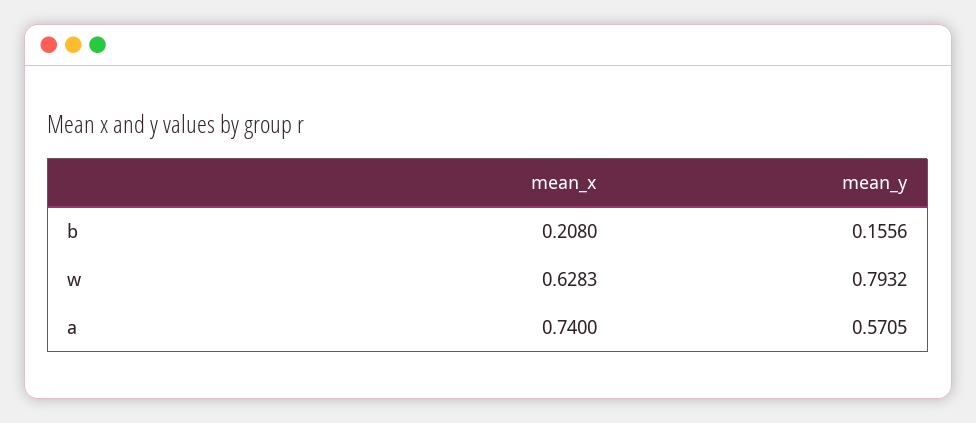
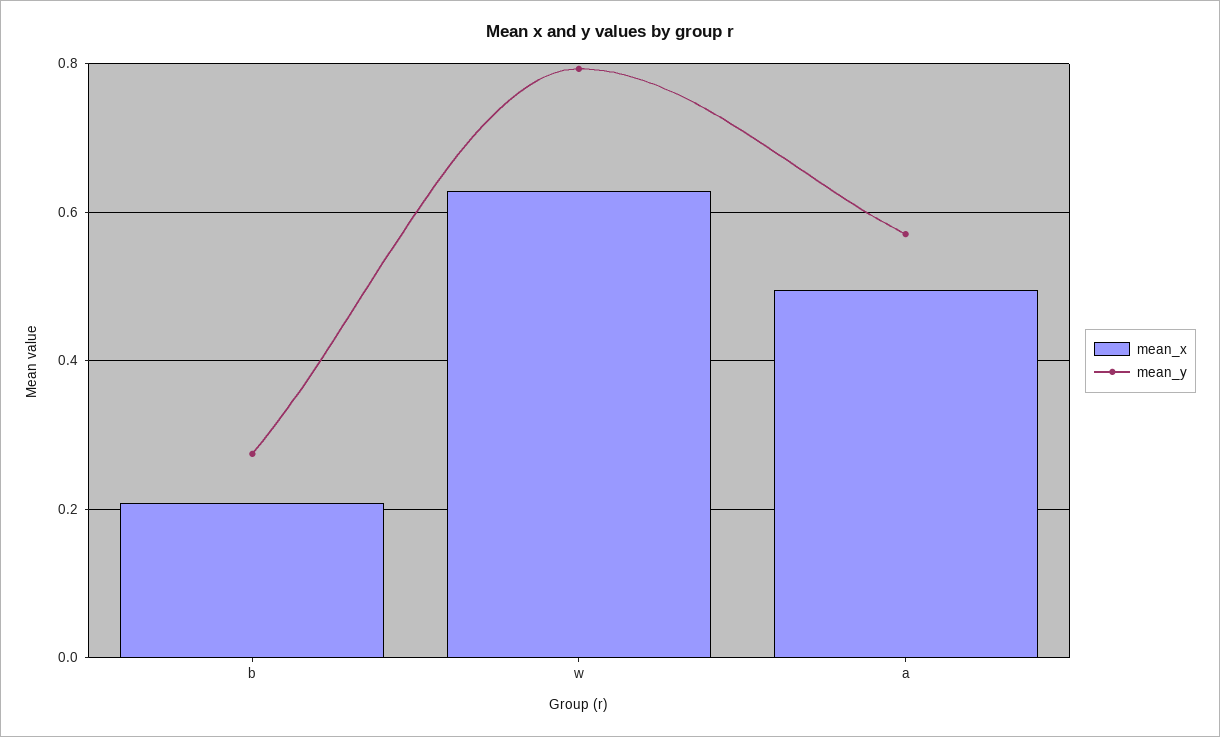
  {
    "mean_x": {
      "b": 0.208,
      "w": 0.6283,
-     "a": 0.74
+     "a": 0.5
    },
    "mean_y": {
-     "b": 0.1556,
+     "b": 0.28,
      "w": 0.7932,
      "a": 0.5705
    }
  }

